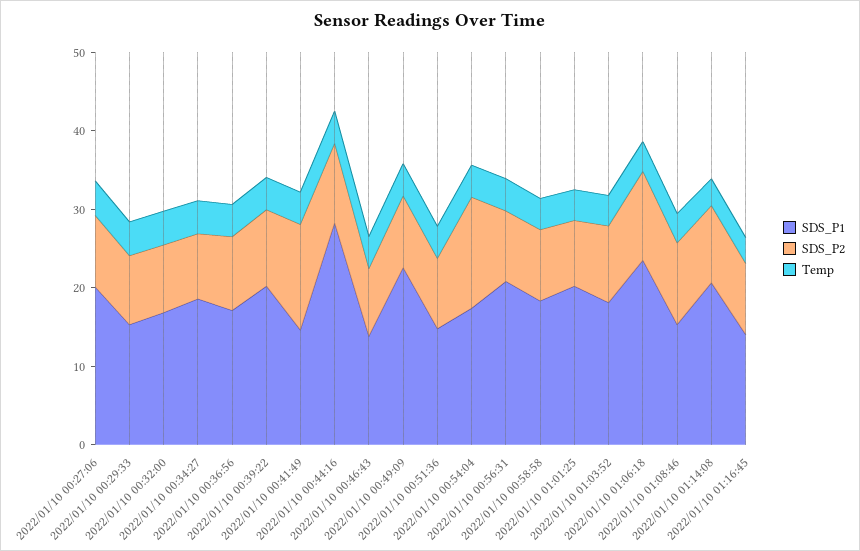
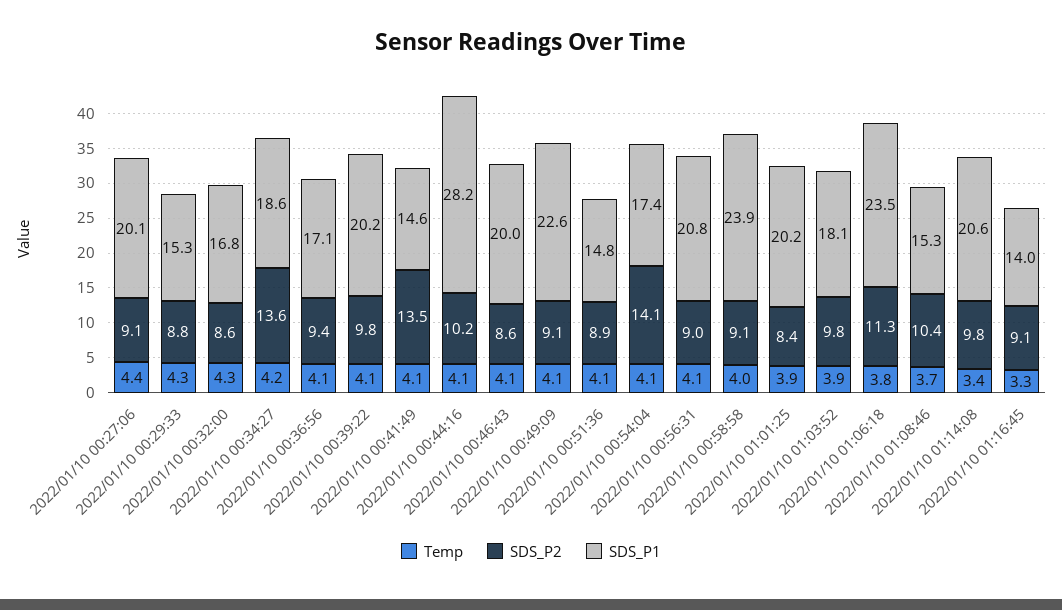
  {
    "SDS_P1": {
      "2022/01/10 00:27:06": 20.1,
      "2022/01/10 00:29:33": 15.3,
      "2022/01/10 00:32:00": 16.8,
      "2022/01/10 00:34:27": 18.6,
      "2022/01/10 00:36:56": 17.1,
      "2022/01/10 00:39:22": 20.2,
      "2022/01/10 00:41:49": 14.6,
      "2022/01/10 00:44:16": 28.2,
-     "2022/01/10 00:46:43": 14,
+     "2022/01/10 00:46:43": 20,
      "2022/01/10 00:49:09": 22.6,
      "2022/01/10 00:51:36": 14.8,
      "2022/01/10 00:54:04": 17.4,
      "2022/01/10 00:56:31": 20.8,
-     "2022/01/10 00:58:58": 18,
+     "2022/01/10 00:58:58": 23.9,
      "2022/01/10 01:01:25": 20.2,
      "2022/01/10 01:03:52": 18.1,
      "2022/01/10 01:06:18": 23.5,
      "2022/01/10 01:08:46": 15.3,
      "2022/01/10 01:14:08": 20.6,
      "2022/01/10 01:16:45": 14
    },
    "SDS_P2": {
      "2022/01/10 00:27:06": 9.1,
      "2022/01/10 00:29:33": 8.8,
      "2022/01/10 00:32:00": 8.6,
-     "2022/01/10 00:34:27": 8,
+     "2022/01/10 00:34:27": 13.6,
      "2022/01/10 00:36:56": 9.4,
      "2022/01/10 00:39:22": 9.8,
      "2022/01/10 00:41:49": 13.5,
      "2022/01/10 00:44:16": 10.2,
      "2022/01/10 00:46:43": 8.6,
      "2022/01/10 00:49:09": 9.1,
      "2022/01/10 00:51:36": 8.9,
      "2022/01/10 00:54:04": 14.1,
      "2022/01/10 00:56:31": 9,
      "2022/01/10 00:58:58": 9.1,
      "2022/01/10 01:01:25": 8.4,
      "2022/01/10 01:03:52": 9.8,
      "2022/01/10 01:06:18": 11.3,
      "2022/01/10 01:08:46": 10.4,
      "2022/01/10 01:14:08": 9.8,
      "2022/01/10 01:16:45": 9.1
    },
    "Temp": {
      "2022/01/10 00:27:06": 4.4,
      "2022/01/10 00:29:33": 4.3,
      "2022/01/10 00:32:00": 4.3,
      "2022/01/10 00:34:27": 4.2,
      "2022/01/10 00:36:56": 4.1,
      "2022/01/10 00:39:22": 4.1,
      "2022/01/10 00:41:49": 4.1,
      "2022/01/10 00:44:16": 4.1,
      "2022/01/10 00:46:43": 4.1,
      "2022/01/10 00:49:09": 4.1,
      "2022/01/10 00:51:36": 4.1,
      "2022/01/10 00:54:04": 4.1,
      "2022/01/10 00:56:31": 4.1,
      "2022/01/10 00:58:58": 4,
      "2022/01/10 01:01:25": 3.9,
      "2022/01/10 01:03:52": 3.9,
      "2022/01/10 01:06:18": 3.8,
      "2022/01/10 01:08:46": 3.7,
      "2022/01/10 01:14:08": 3.4,
      "2022/01/10 01:16:45": 3.3
    }
  }

